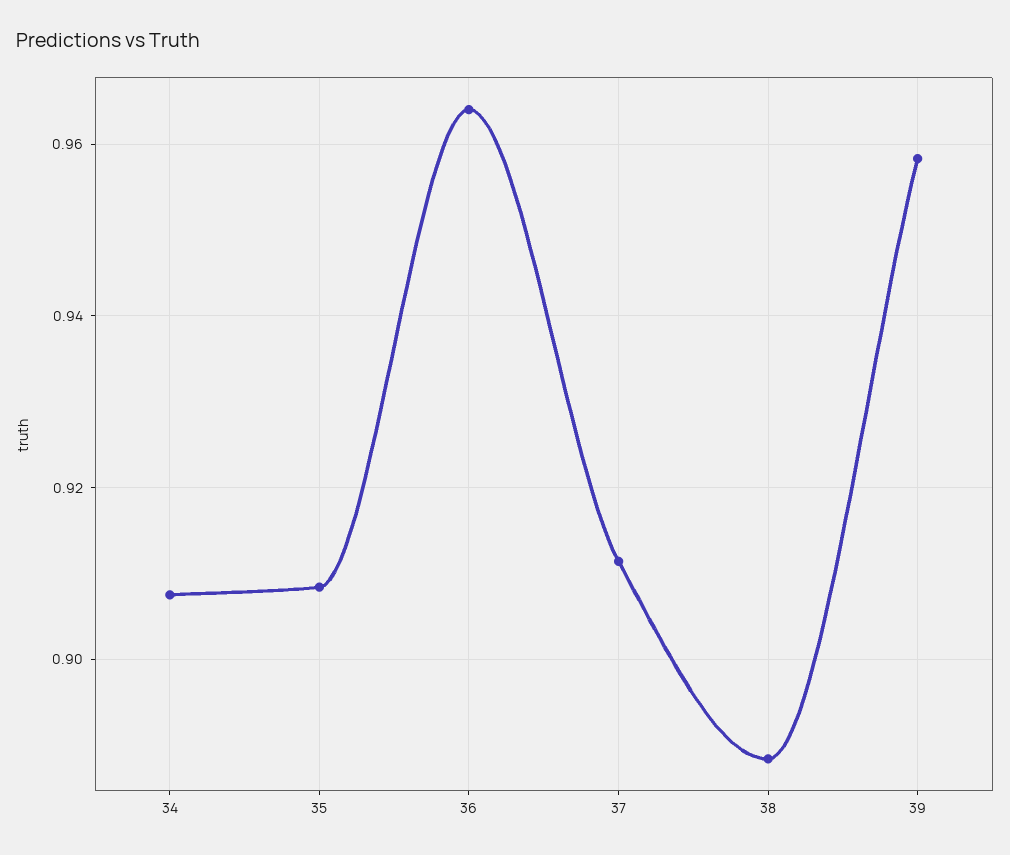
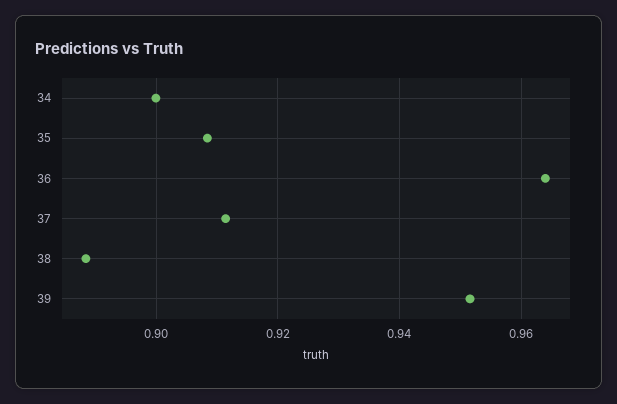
  {
-   "34": 0.908,
+   "34": 0.9,
    "35": 0.908,
    "36": 0.964,
    "37": 0.912,
    "38": 0.888,
-   "39": 0.958
+   "39": 0.952
  }

